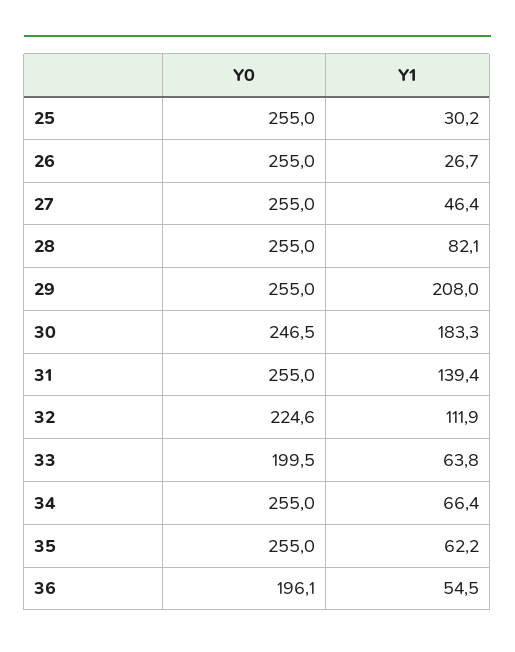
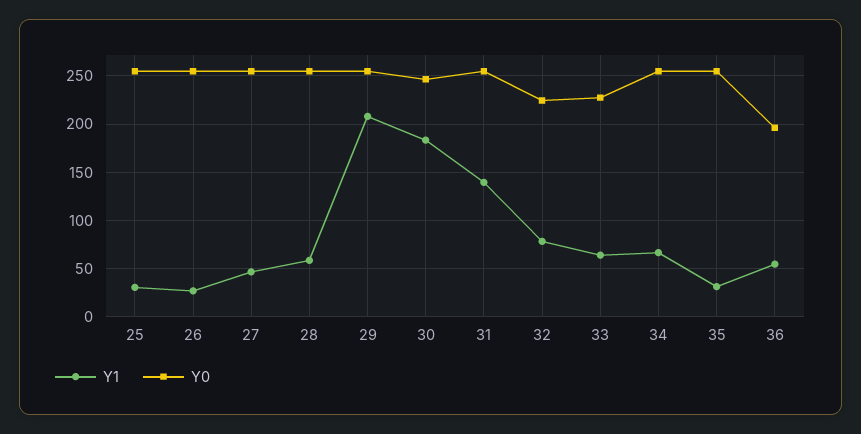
  {
    "Y0": {
      "25": 255,
      "26": 255,
      "27": 255,
      "28": 255,
      "29": 255,
      "30": 246.5,
      "31": 255,
      "32": 224.6,
-     "33": 199.5,
+     "33": 230,
      "34": 255,
      "35": 255,
      "36": 196.1
    },
    "Y1": {
      "25": 30.2,
      "26": 26.7,
      "27": 46.4,
-     "28": 82.1,
+     "28": 60,
      "29": 208,
      "30": 183.3,
      "31": 139.4,
-     "32": 111.9,
+     "32": 80,
      "33": 63.8,
      "34": 66.4,
-     "35": 62.2,
+     "35": 30,
      "36": 54.5
    }
  }

